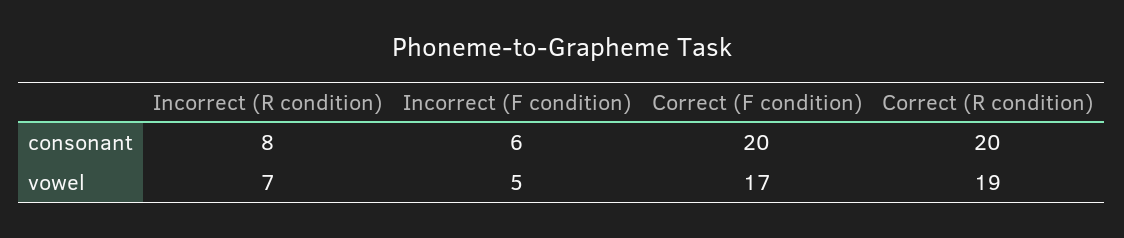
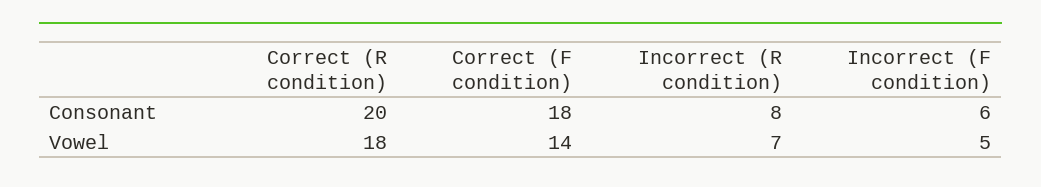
  {
    "Incorrect (R condition)": {
      "consonant": 8,
      "vowel": 7
    },
    "Incorrect (F condition)": {
      "consonant": 6,
      "vowel": 5
    },
    "Correct (F condition)": {
-     "consonant": 20,
+     "consonant": 18,
-     "vowel": 17
+     "vowel": 14
    },
    "Correct (R condition)": {
      "consonant": 20,
-     "vowel": 19
+     "vowel": 18
    }
  }

